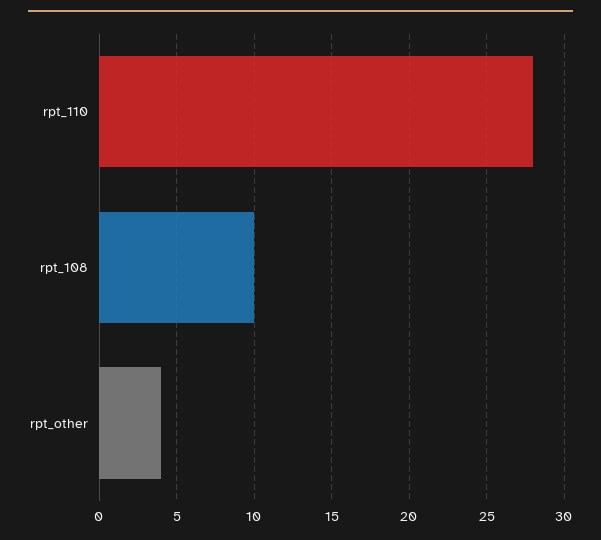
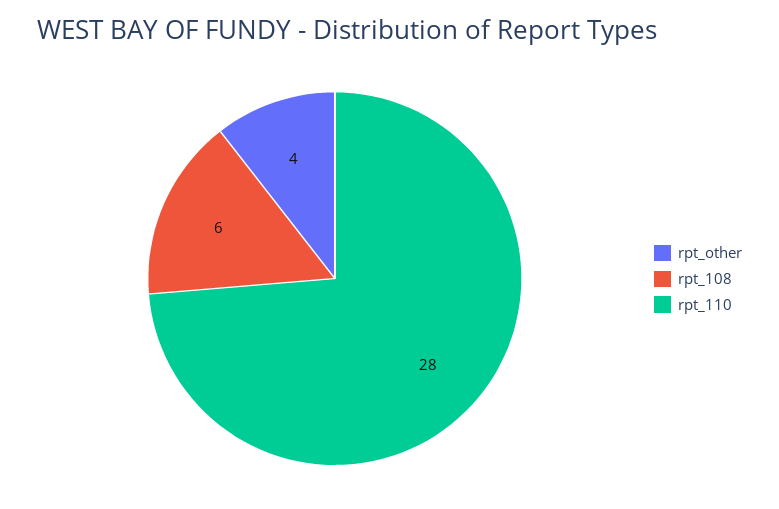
  {
    "rpt_110": 28,
-   "rpt_108": 10,
+   "rpt_108": 6,
    "rpt_other": 4
  }

